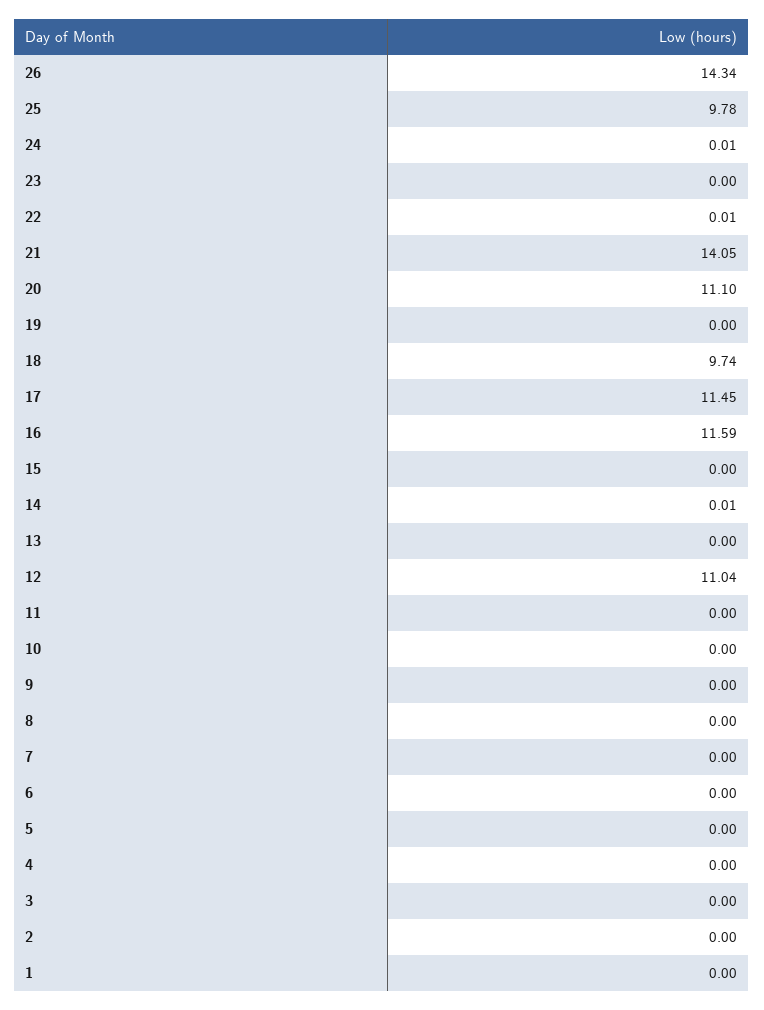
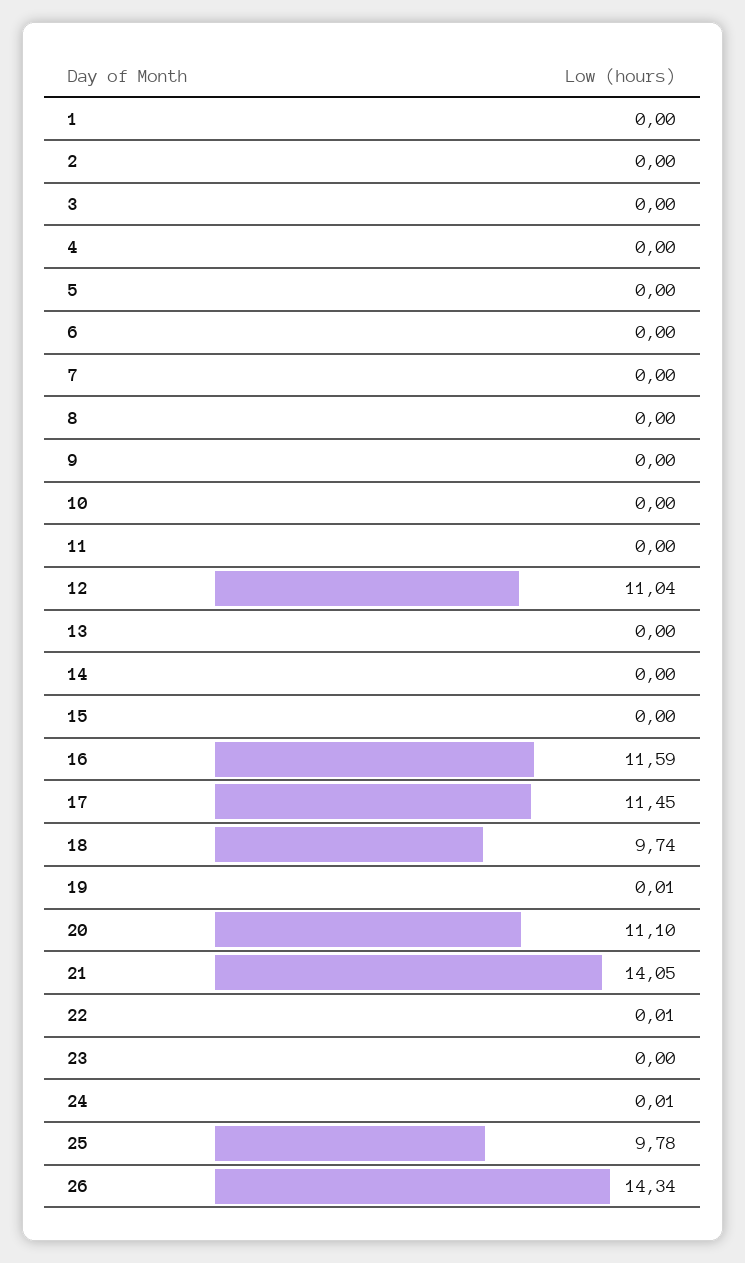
  {
    "26": 14.34,
    "25": 9.78,
    "24": 0.01,
    "23": 0,
    "22": 0.01,
    "21": 14.05,
    "20": 11.1,
-   "19": 0,
+   "19": 0.01,
    "18": 9.74,
    "17": 11.45,
    "16": 11.59,
    "15": 0,
-   "14": 0.01,
+   "14": 0,
    "13": 0,
    "12": 11.04,
    "11": 0,
    "10": 0,
    "9": 0,
    "8": 0,
    "7": 0,
    "6": 0,
    "5": 0,
    "4": 0,
    "3": 0,
    "2": 0,
    "1": 0
  }

